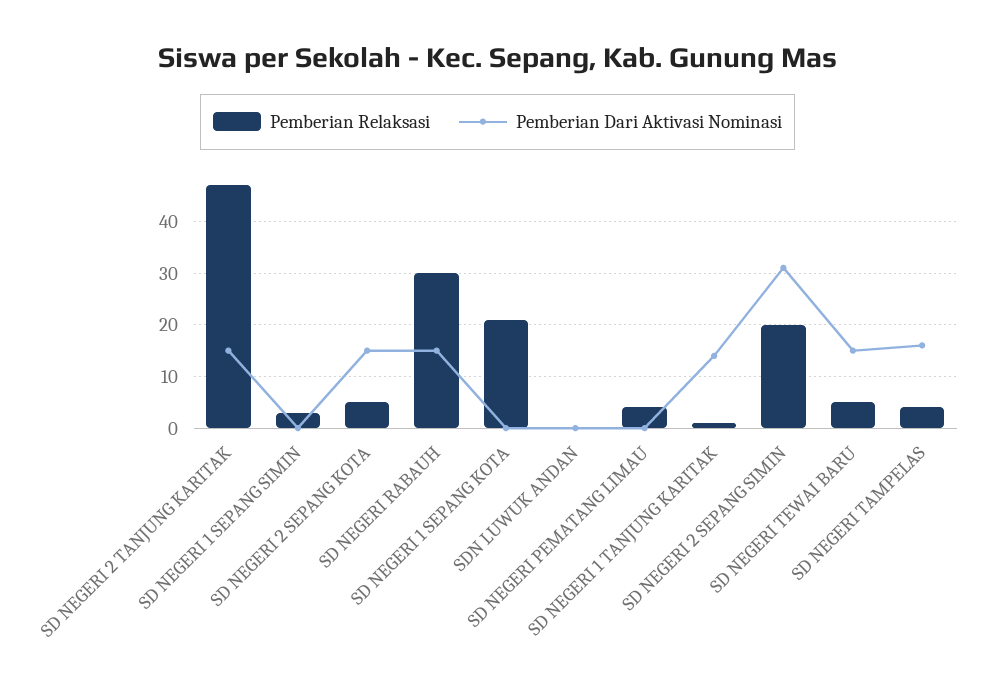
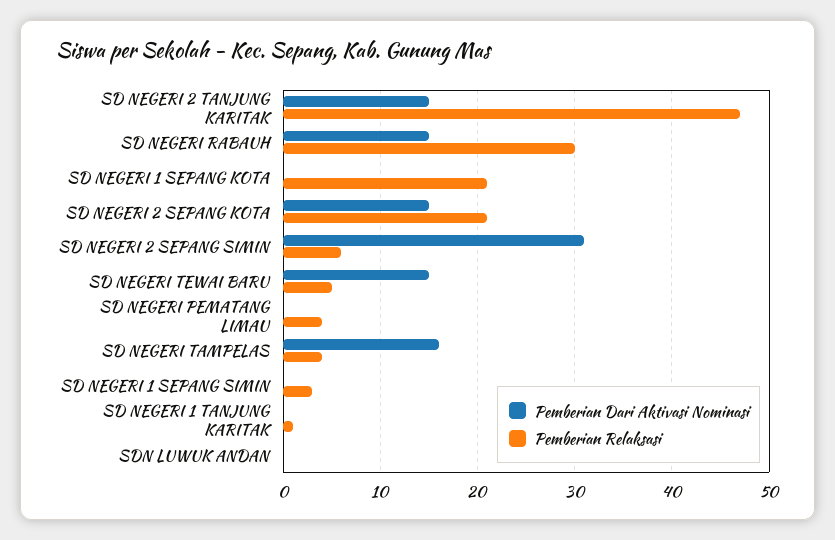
  {
    "Pemberian Relaksasi": {
      "SD NEGERI 2 TANJUNG KARITAK": 47,
      "SD NEGERI 1 SEPANG SIMIN": 3,
-     "SD NEGERI 2 SEPANG KOTA": 5,
+     "SD NEGERI 2 SEPANG KOTA": 21,
      "SD NEGERI RABAUH": 30,
      "SD NEGERI 1 SEPANG KOTA": 21,
      "SDN LUWUK ANDAN": 0,
      "SD NEGERI PEMATANG LIMAU": 4,
      "SD NEGERI 1 TANJUNG KARITAK": 1,
-     "SD NEGERI 2 SEPANG SIMIN": 20,
+     "SD NEGERI 2 SEPANG SIMIN": 6,
      "SD NEGERI TEWAI BARU": 5,
      "SD NEGERI TAMPELAS": 4
    },
    "Pemberian Dari Aktivasi Nominasi": {
      "SD NEGERI 2 TANJUNG KARITAK": 15,
      "SD NEGERI 1 SEPANG SIMIN": 0,
      "SD NEGERI 2 SEPANG KOTA": 15,
      "SD NEGERI RABAUH": 15,
      "SD NEGERI 1 SEPANG KOTA": 0,
      "SDN LUWUK ANDAN": 0,
      "SD NEGERI PEMATANG LIMAU": 0,
-     "SD NEGERI 1 TANJUNG KARITAK": 15,
+     "SD NEGERI 1 TANJUNG KARITAK": 0,
      "SD NEGERI 2 SEPANG SIMIN": 31,
      "SD NEGERI TEWAI BARU": 15,
      "SD NEGERI TAMPELAS": 16
    }
  }

